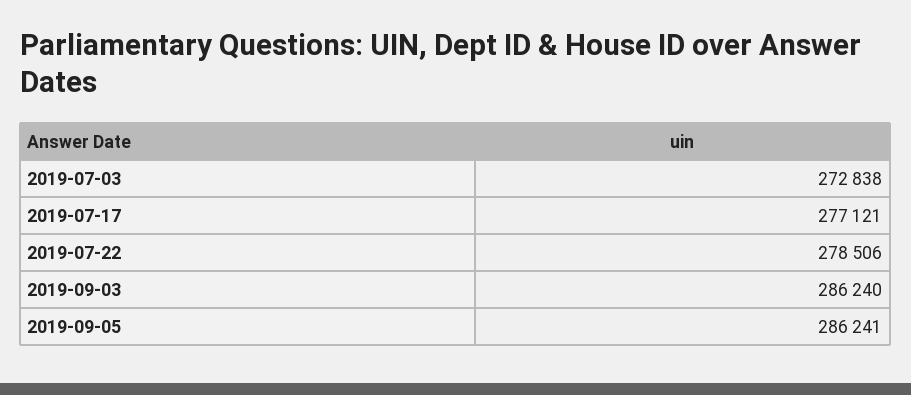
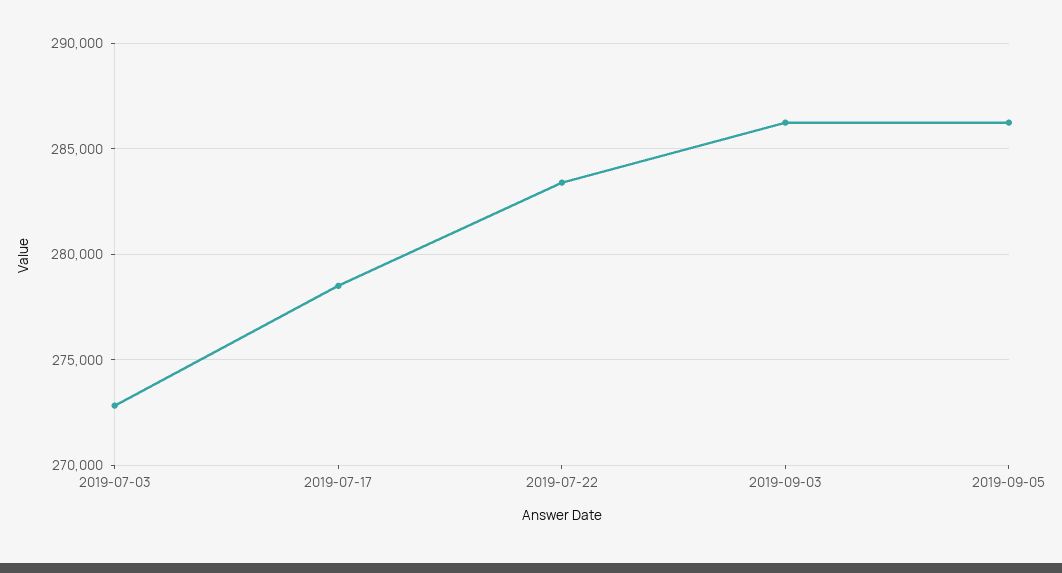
  {
    "2019-07-03": 272838,
-   "2019-07-17": 277121,
+   "2019-07-17": 278500,
-   "2019-07-22": 278506,
+   "2019-07-22": 283500,
    "2019-09-03": 286240,
    "2019-09-05": 286241
  }

